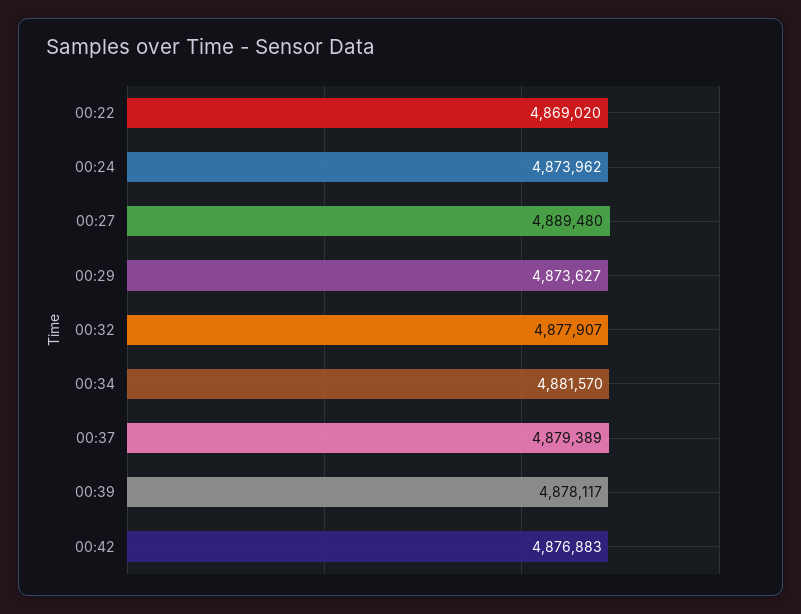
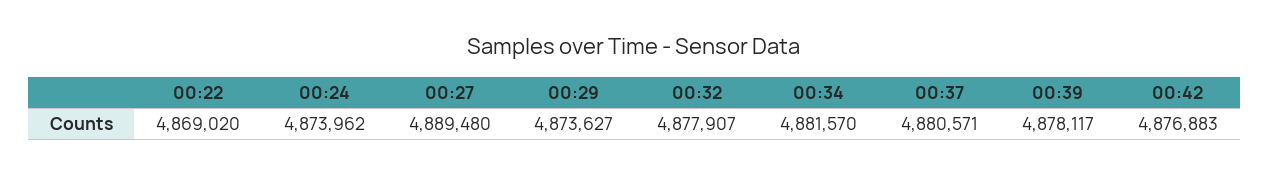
  {
    "00:22": 4869020,
    "00:24": 4873962,
    "00:27": 4889480,
    "00:29": 4873627,
    "00:32": 4877907,
    "00:34": 4881570,
-   "00:37": 4879389,
+   "00:37": 4880571,
    "00:39": 4878117,
    "00:42": 4876883
  }

